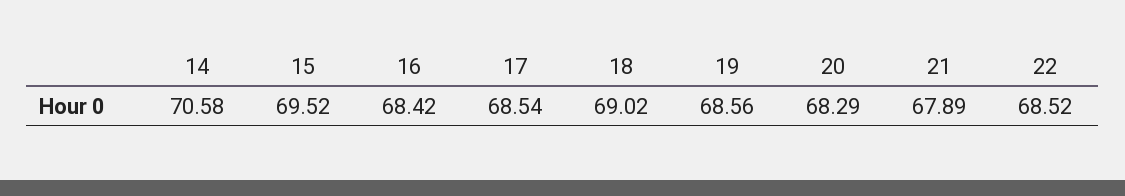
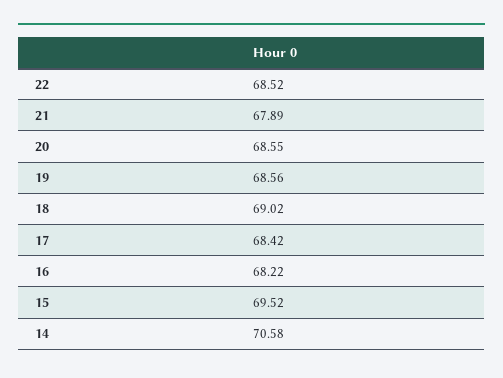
  {
    "14": 70.58,
    "15": 69.52,
-   "16": 68.42,
+   "16": 68.22,
-   "17": 68.54,
+   "17": 68.42,
    "18": 69.02,
    "19": 68.56,
-   "20": 68.29,
+   "20": 68.55,
    "21": 67.89,
    "22": 68.52
  }

